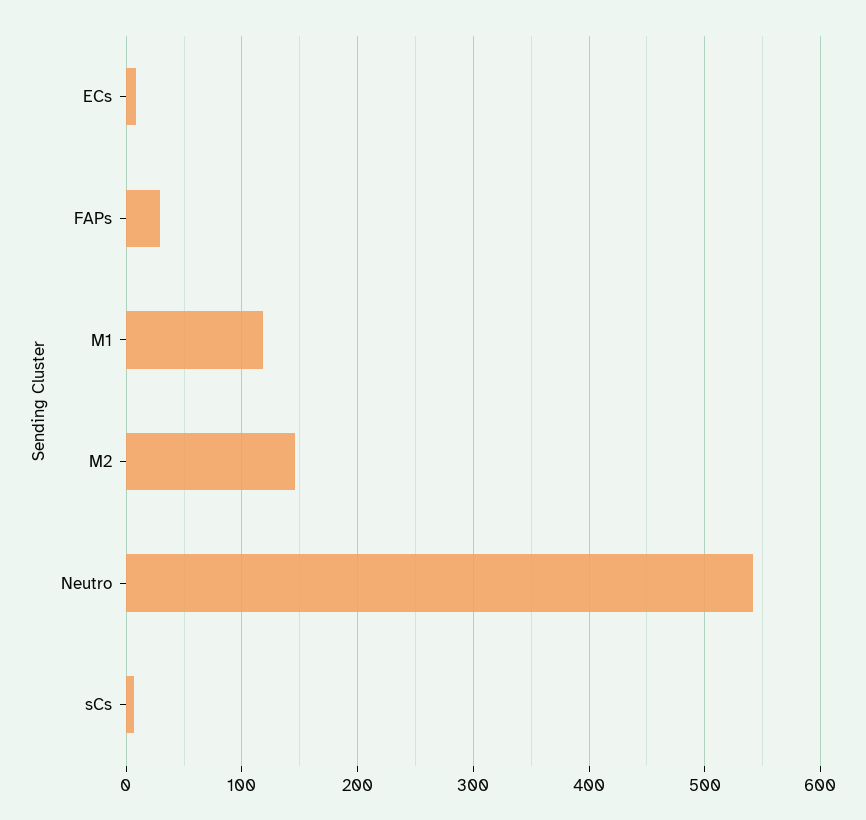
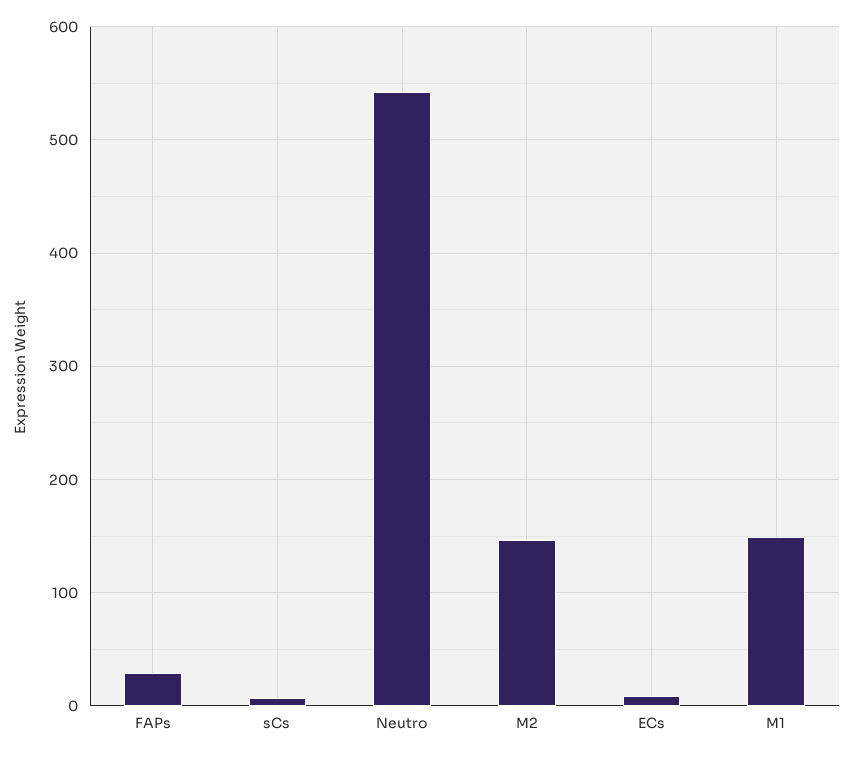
  {
    "ECs": 10,
    "FAPs": 30,
-   "M1": 120,
+   "M1": 150,
    "M2": 150,
    "Neutro": 540,
    "sCs": 10
  }

